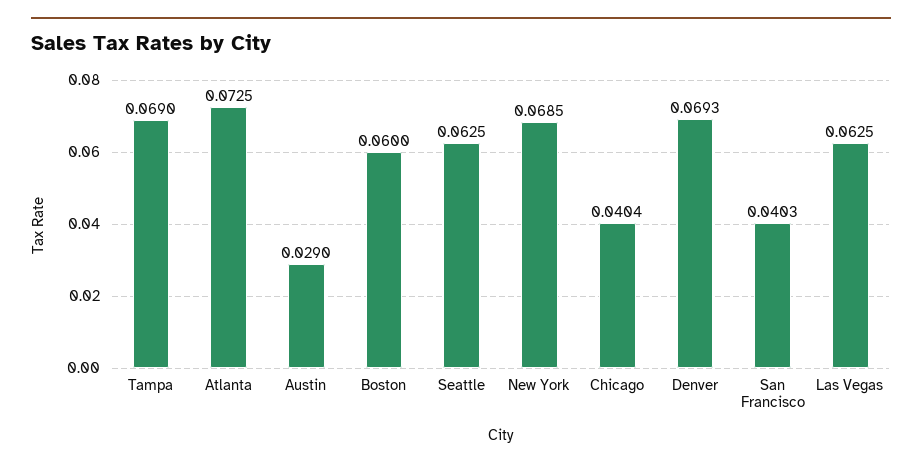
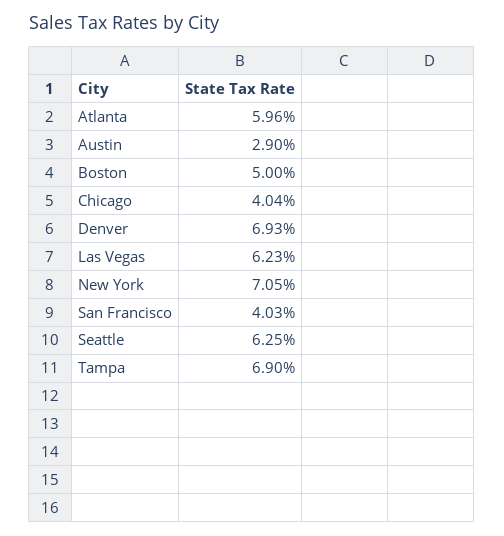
  {
    "Tampa": 0.069,
-   "Atlanta": 0.0725,
+   "Atlanta": 0.0596,
    "Austin": 0.029,
-   "Boston": 0.06,
+   "Boston": 0.05,
    "Seattle": 0.0625,
-   "New York": 0.0685,
+   "New York": 0.0705,
    "Chicago": 0.0404,
    "Denver": 0.0693,
    "San Francisco": 0.0403,
-   "Las Vegas": 0.0625
+   "Las Vegas": 0.0623
  }

